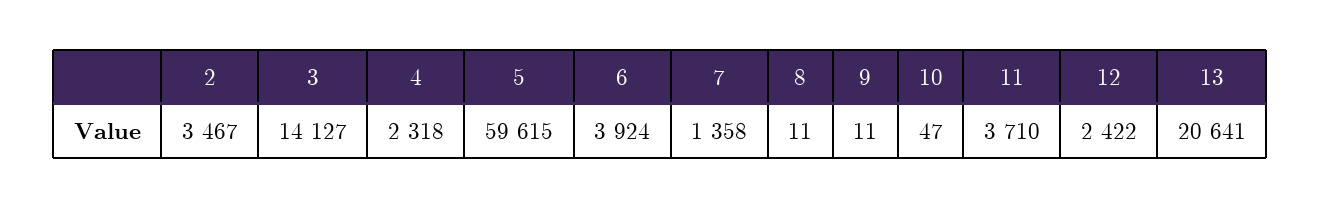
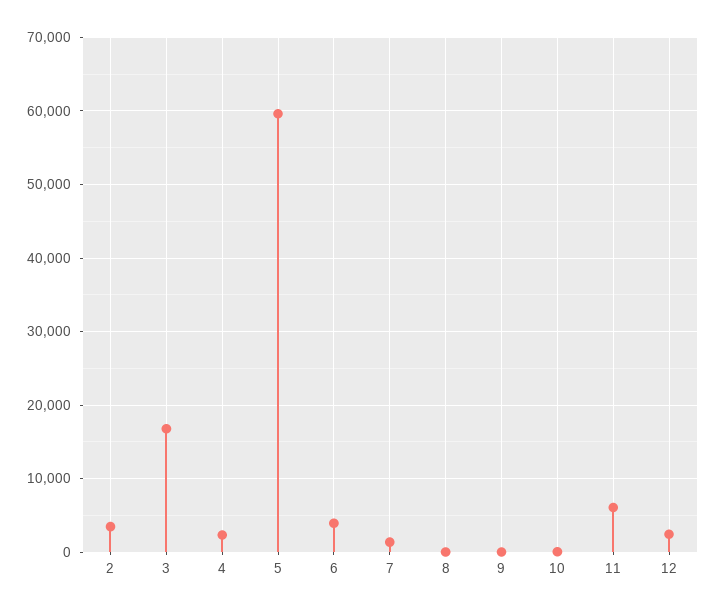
  {
    "2": 3467,
-   "3": 14127,
+   "3": 17000,
    "4": 2318,
    "5": 59615,
    "6": 3924,
    "7": 1358,
    "8": 11,
    "9": 11,
    "10": 47,
-   "11": 3710,
+   "11": 6000,
-   "12": 2422,
+   "12": 2422
-   "13": 20641
  }

